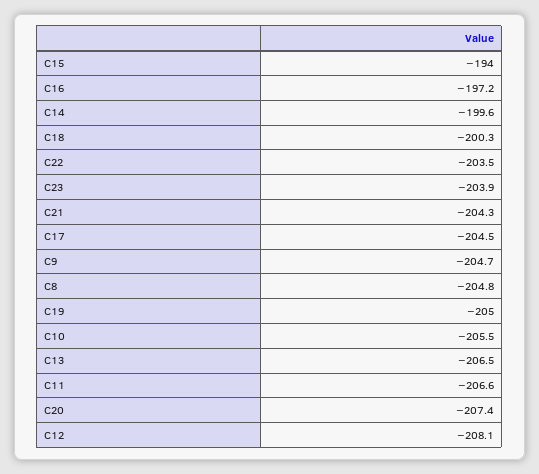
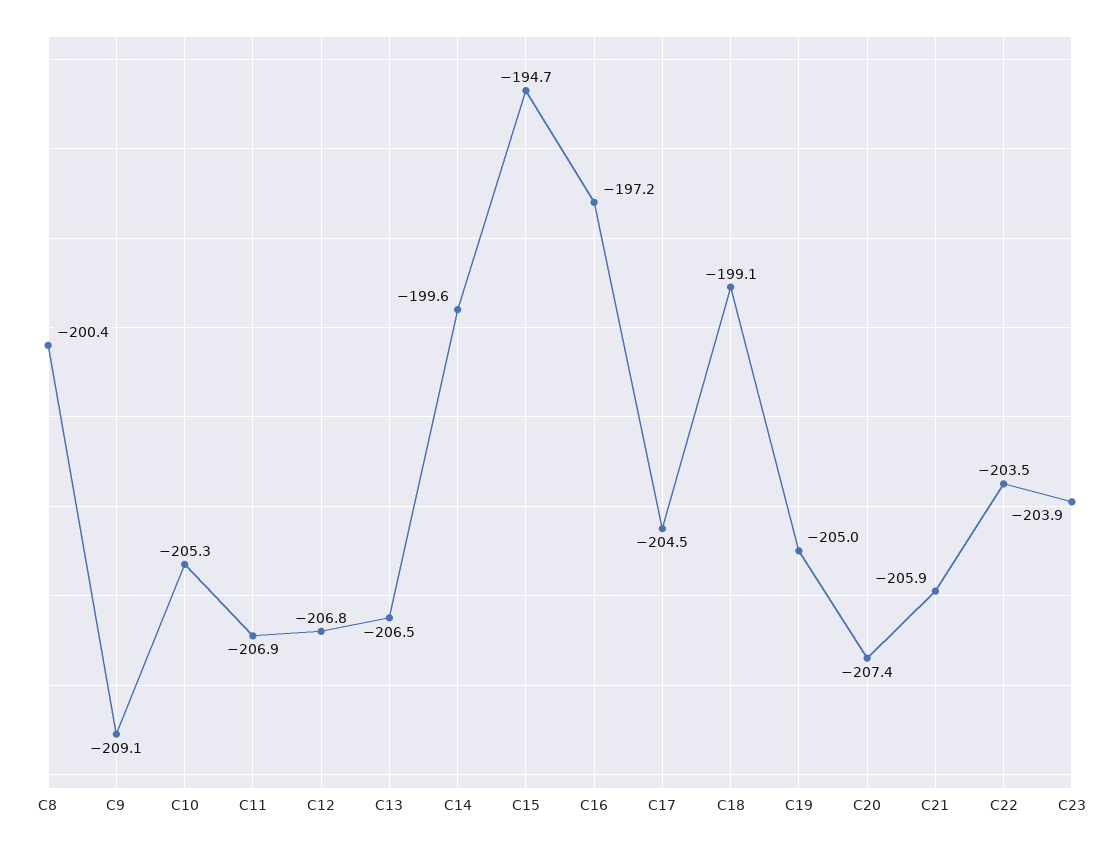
  {
-   "C15": -194,
+   "C15": -194.7,
    "C16": -197.2,
    "C14": -199.6,
-   "C18": -200.3,
+   "C18": -199.1,
    "C22": -203.5,
    "C23": -203.9,
-   "C21": -204.3,
+   "C21": -205.9,
    "C17": -204.5,
-   "C9": -204.7,
+   "C9": -209.1,
-   "C8": -204.8,
+   "C8": -200.4,
    "C19": -205,
-   "C10": -205.5,
+   "C10": -205.3,
    "C13": -206.5,
-   "C11": -206.6,
+   "C11": -206.9,
    "C20": -207.4,
-   "C12": -208.1
+   "C12": -206.8
  }

